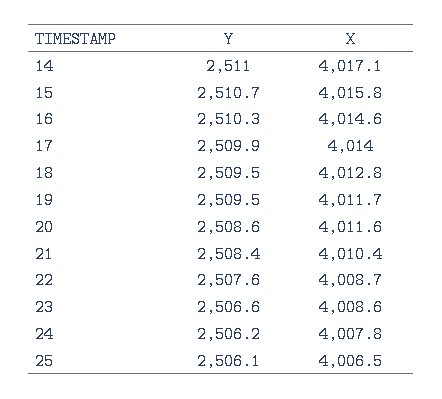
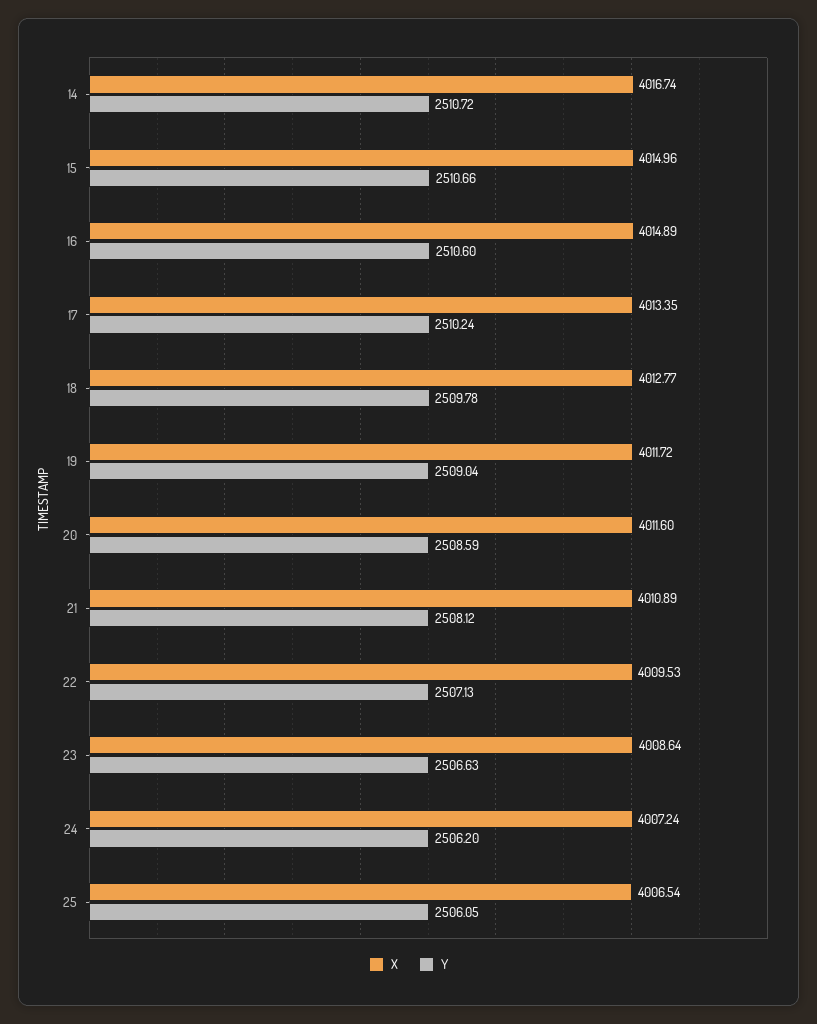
  {
    "Y": {
-     "14": 2511,
+     "14": 2510.72,
      "15": 2510.66,
-     "16": 2510.3,
+     "16": 2510.6,
-     "17": 2509.9,
+     "17": 2510.24,
-     "18": 2509.5,
+     "18": 2509.78,
-     "19": 2509.5,
+     "19": 2509.04,
      "20": 2508.59,
-     "21": 2508.4,
+     "21": 2508.12,
-     "22": 2507.6,
+     "22": 2507.13,
      "23": 2506.63,
      "24": 2506.2,
      "25": 2506.05
    },
    "X": {
-     "14": 4017.1,
+     "14": 4016.74,
-     "15": 4015.8,
+     "15": 4014.96,
-     "16": 4014.6,
+     "16": 4014.89,
-     "17": 4014,
+     "17": 4013.35,
      "18": 4012.77,
      "19": 4011.72,
      "20": 4011.6,
-     "21": 4010.4,
+     "21": 4010.89,
-     "22": 4008.7,
+     "22": 4009.53,
      "23": 4008.64,
-     "24": 4007.8,
+     "24": 4007.24,
      "25": 4006.54
    }
  }

